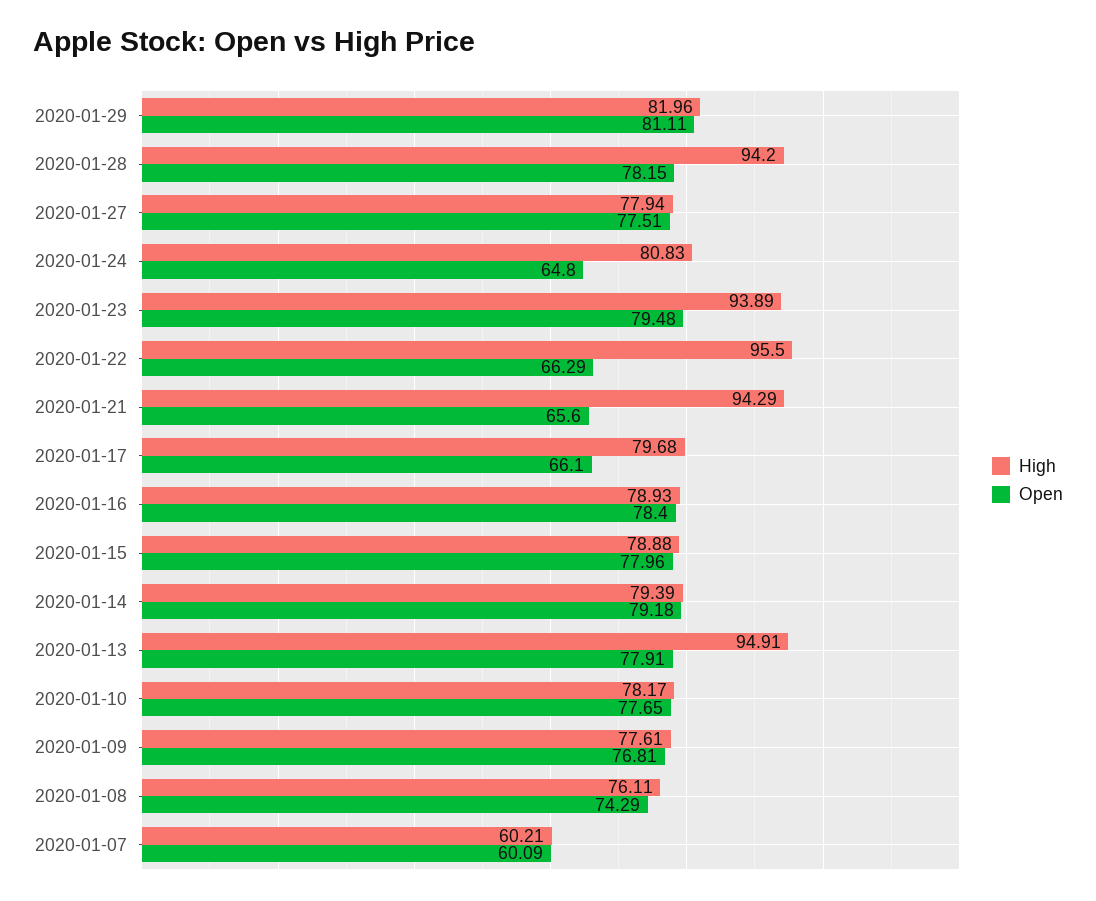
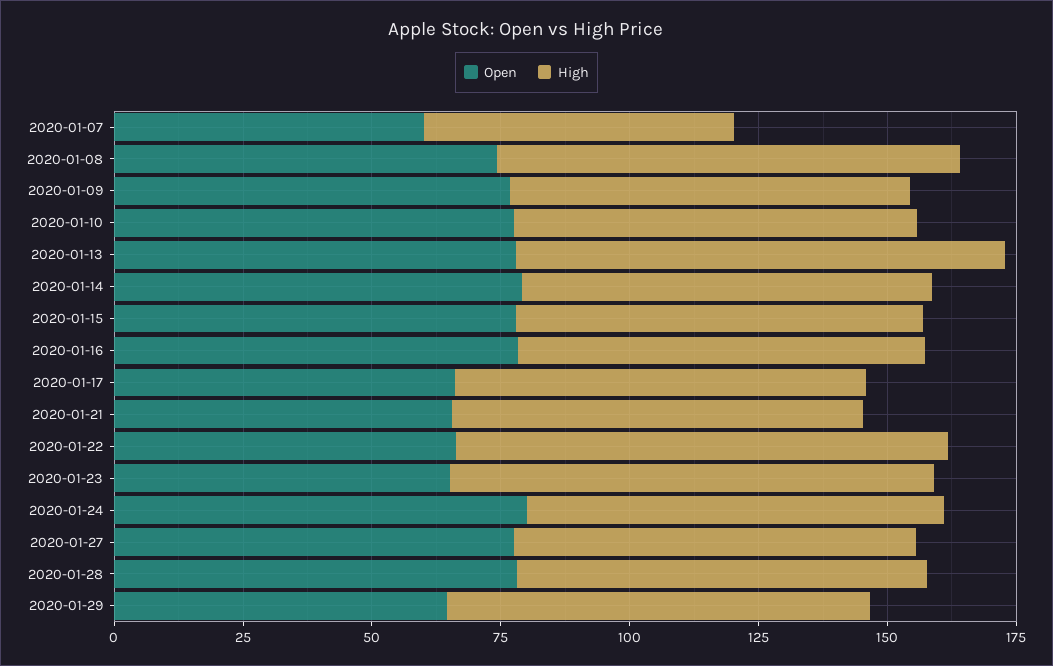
  {
    "High": {
      "2020-01-29": 81.96,
-     "2020-01-28": 94.2,
+     "2020-01-28": 80,
      "2020-01-27": 77.94,
      "2020-01-24": 80.83,
      "2020-01-23": 93.89,
      "2020-01-22": 95.5,
-     "2020-01-21": 94.29,
+     "2020-01-21": 80,
      "2020-01-17": 79.68,
      "2020-01-16": 78.93,
      "2020-01-15": 78.88,
      "2020-01-14": 79.39,
      "2020-01-13": 94.91,
      "2020-01-10": 78.17,
      "2020-01-09": 77.61,
-     "2020-01-08": 76.11,
+     "2020-01-08": 90,
      "2020-01-07": 60.21
    },
    "Open": {
-     "2020-01-29": 81.11,
+     "2020-01-29": 65,
      "2020-01-28": 78.15,
      "2020-01-27": 77.51,
-     "2020-01-24": 64.8,
+     "2020-01-24": 80,
-     "2020-01-23": 79.48,
+     "2020-01-23": 65,
      "2020-01-22": 66.29,
      "2020-01-21": 65.6,
      "2020-01-17": 66.1,
      "2020-01-16": 78.4,
      "2020-01-15": 77.96,
      "2020-01-14": 79.18,
      "2020-01-13": 77.91,
      "2020-01-10": 77.65,
      "2020-01-09": 76.81,
      "2020-01-08": 74.29,
      "2020-01-07": 60.09
    }
  }

